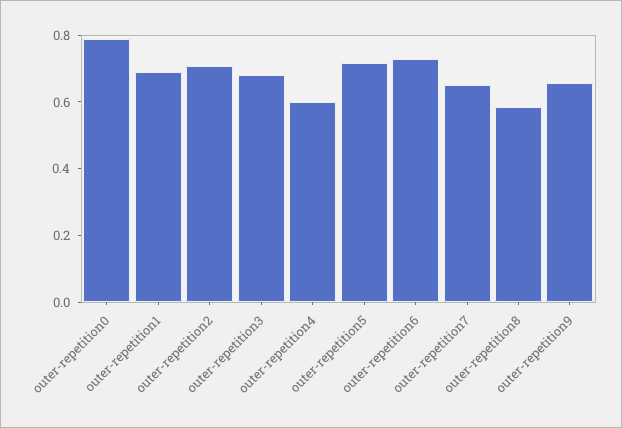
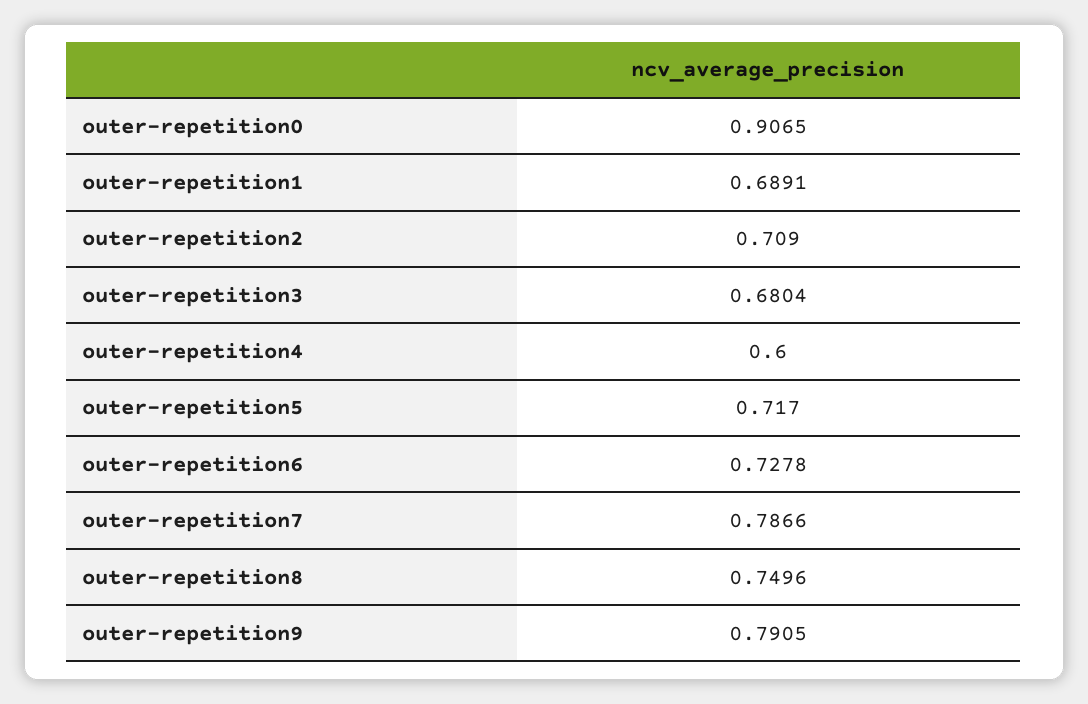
  {
-   "outer-repetition0": 0.8,
+   "outer-repetition0": 0.9065,
    "outer-repetition1": 0.6891,
    "outer-repetition2": 0.709,
    "outer-repetition3": 0.6804,
    "outer-repetition4": 0.6,
    "outer-repetition5": 0.717,
    "outer-repetition6": 0.7278,
-   "outer-repetition7": 0.65,
+   "outer-repetition7": 0.7866,
-   "outer-repetition8": 0.6,
+   "outer-repetition8": 0.7496,
-   "outer-repetition9": 0.65
+   "outer-repetition9": 0.7905
  }

